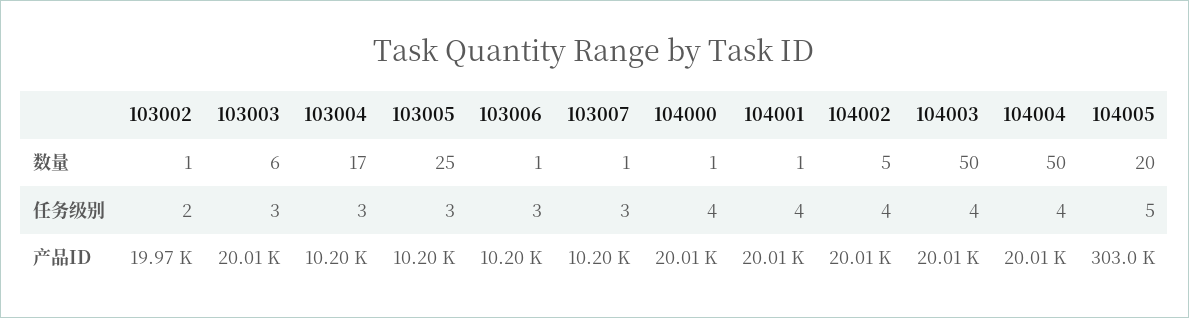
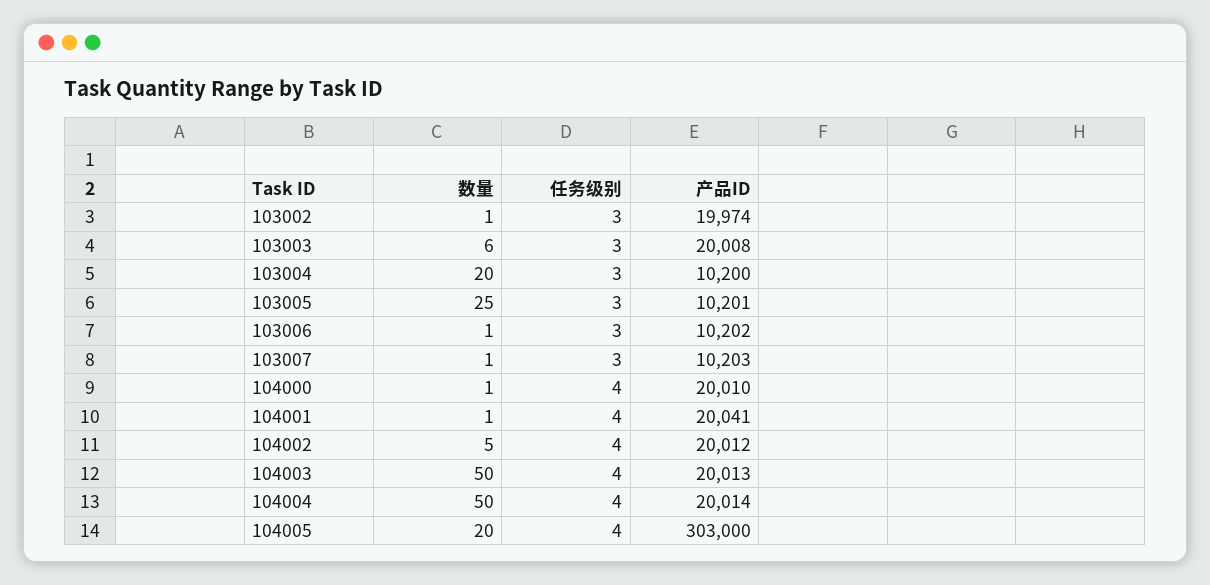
  {
    "103002": {
      "数量": 1,
-     "任务级别": 2,
+     "任务级别": 3,
      "产品ID": 19974
    },
    "103003": {
      "数量": 6,
      "任务级别": 3,
      "产品ID": 20008
    },
    "103004": {
-     "数量": 17,
+     "数量": 20,
      "任务级别": 3,
      "产品ID": 10200
    },
    "103005": {
      "数量": 25,
      "任务级别": 3,
      "产品ID": 10201
    },
    "103006": {
      "数量": 1,
      "任务级别": 3,
      "产品ID": 10202
    },
    "103007": {
      "数量": 1,
      "任务级别": 3,
      "产品ID": 10203
    },
    "104000": {
      "数量": 1,
      "任务级别": 4,
      "产品ID": 20010
    },
    "104001": {
      "数量": 1,
      "任务级别": 4,
-     "产品ID": 20010
+     "产品ID": 20041
    },
    "104002": {
      "数量": 5,
      "任务级别": 4,
      "产品ID": 20012
    },
    "104003": {
      "数量": 50,
      "任务级别": 4,
      "产品ID": 20013
    },
    "104004": {
      "数量": 50,
      "任务级别": 4,
      "产品ID": 20014
    },
    "104005": {
      "数量": 20,
-     "任务级别": 5,
+     "任务级别": 4,
      "产品ID": 303000
    }
  }

